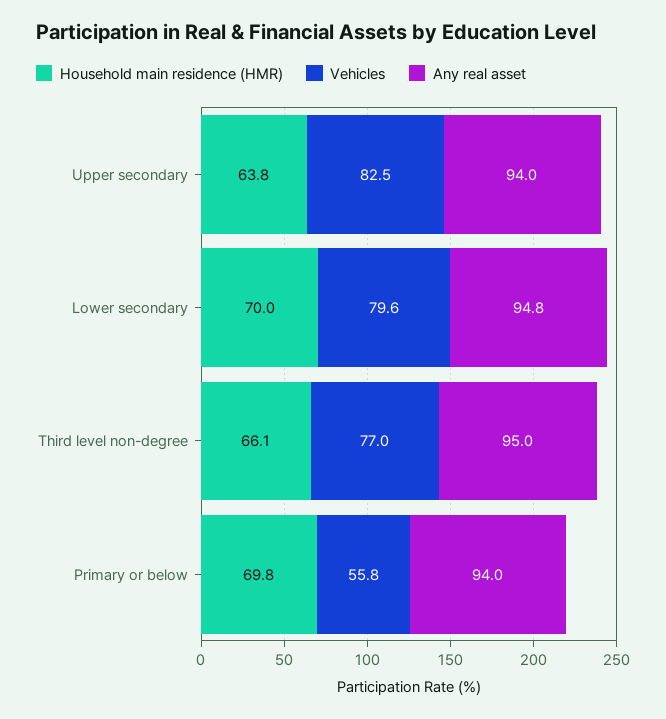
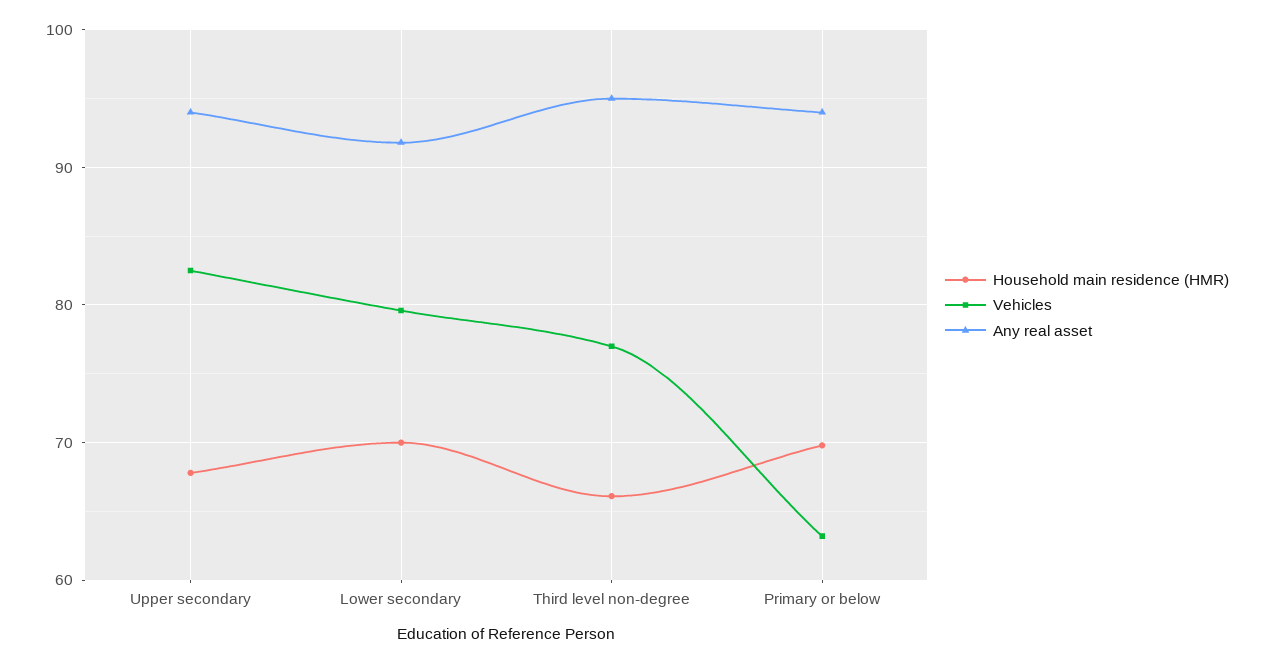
  {
    "Household main residence (HMR)": {
-     "Upper secondary": 63.8,
+     "Upper secondary": 68,
      "Lower secondary": 70,
      "Third level non-degree": 66.1,
      "Primary or below": 69.8
    },
    "Vehicles": {
      "Upper secondary": 82.5,
      "Lower secondary": 79.6,
      "Third level non-degree": 77,
-     "Primary or below": 55.8
+     "Primary or below": 63
    },
    "Any real asset": {
      "Upper secondary": 94,
-     "Lower secondary": 94.8,
+     "Lower secondary": 92,
      "Third level non-degree": 95,
      "Primary or below": 94
    }
  }

